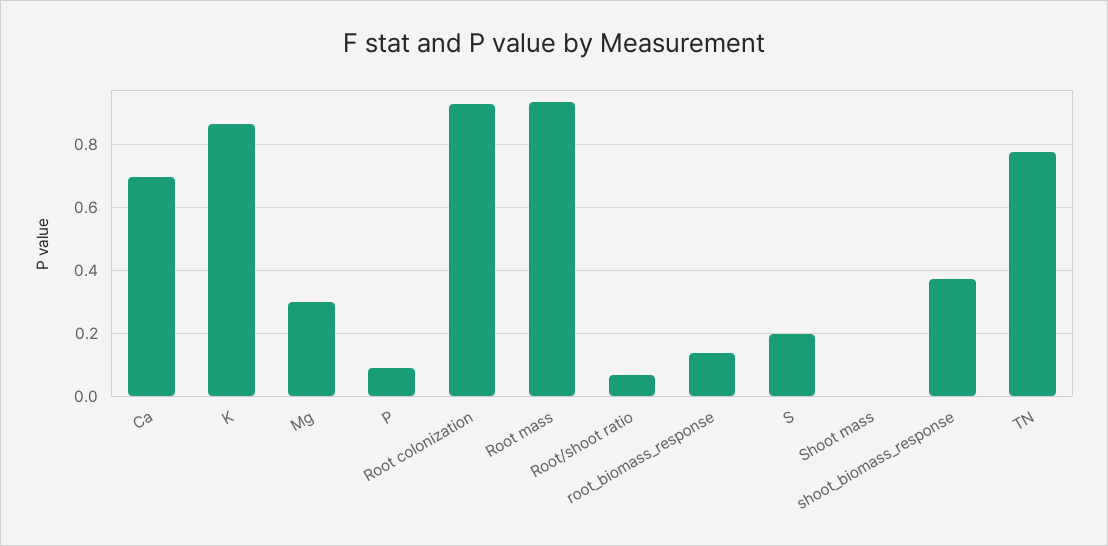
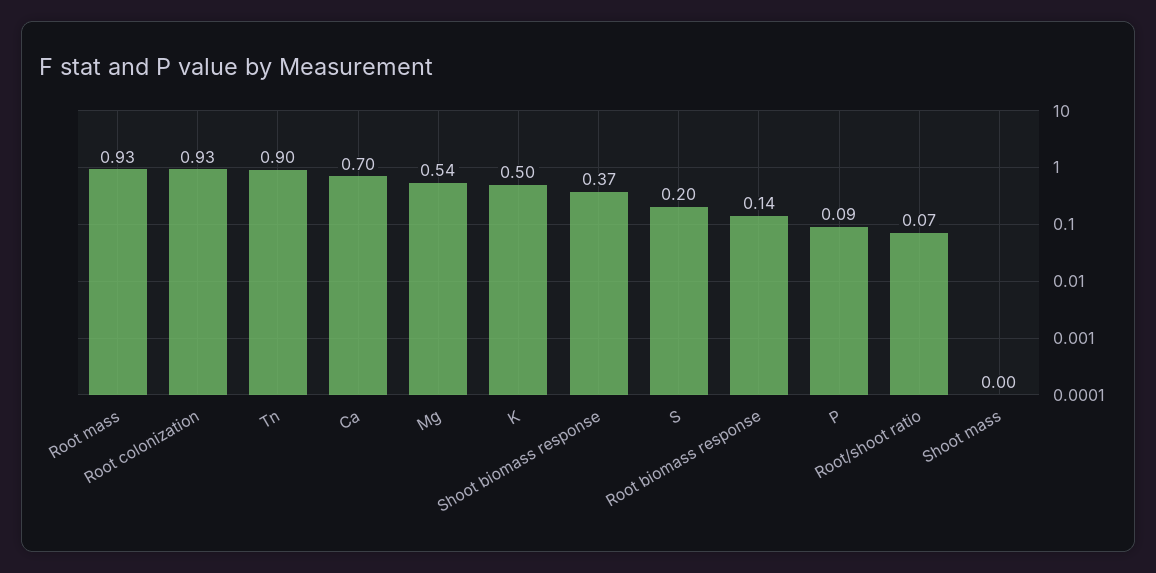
  {
    "Ca": 0.7,
-   "K": 0.86,
+   "K": 0.5,
-   "Mg": 0.3,
+   "Mg": 0.54,
    "P": 0.09,
    "Root colonization": 0.93,
    "Root mass": 0.93,
    "Root/shoot ratio": 0.07,
    "root_biomass_response": 0.14,
    "S": 0.2,
    "Shoot mass": 0,
    "shoot_biomass_response": 0.37,
-   "TN": 0.78
+   "TN": 0.9
  }

